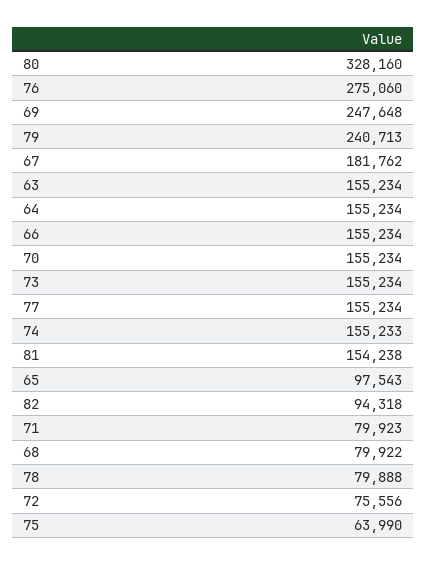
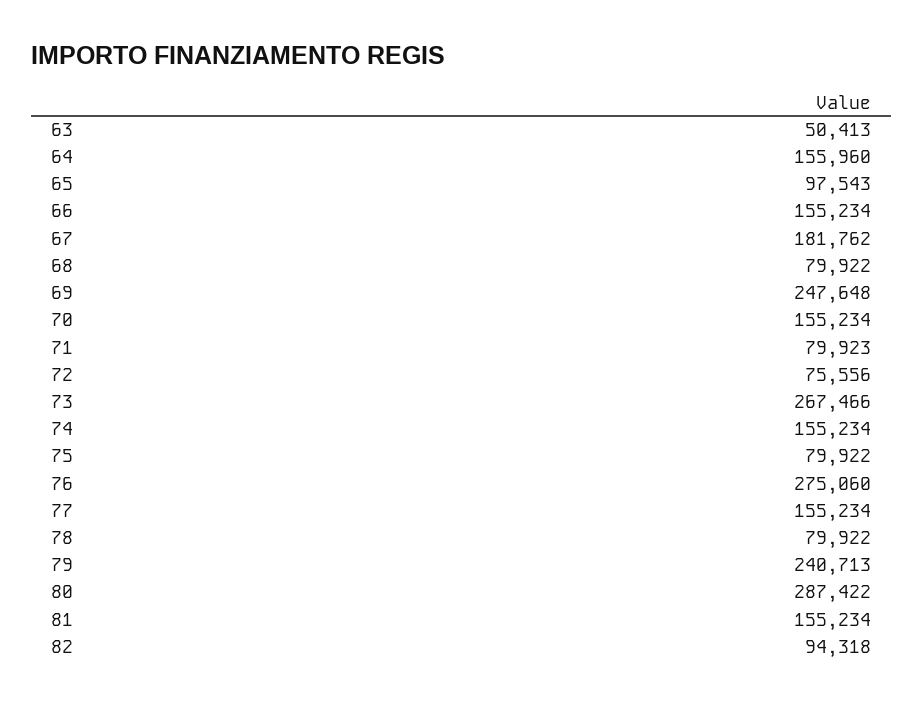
  {
-   "80": 328160,
+   "80": 287422,
    "76": 275060,
    "69": 247648,
    "79": 240713,
    "67": 181762,
-   "63": 155234,
+   "63": 50413,
-   "64": 155234,
+   "64": 155960,
    "66": 155234,
    "70": 155234,
-   "73": 155234,
+   "73": 267466,
    "77": 155234,
-   "74": 155233,
+   "74": 155234,
-   "81": 154238,
+   "81": 155234,
    "65": 97543,
    "82": 94318,
    "71": 79923,
    "68": 79922,
-   "78": 79888,
+   "78": 79922,
    "72": 75556,
-   "75": 63990
+   "75": 79922
  }

